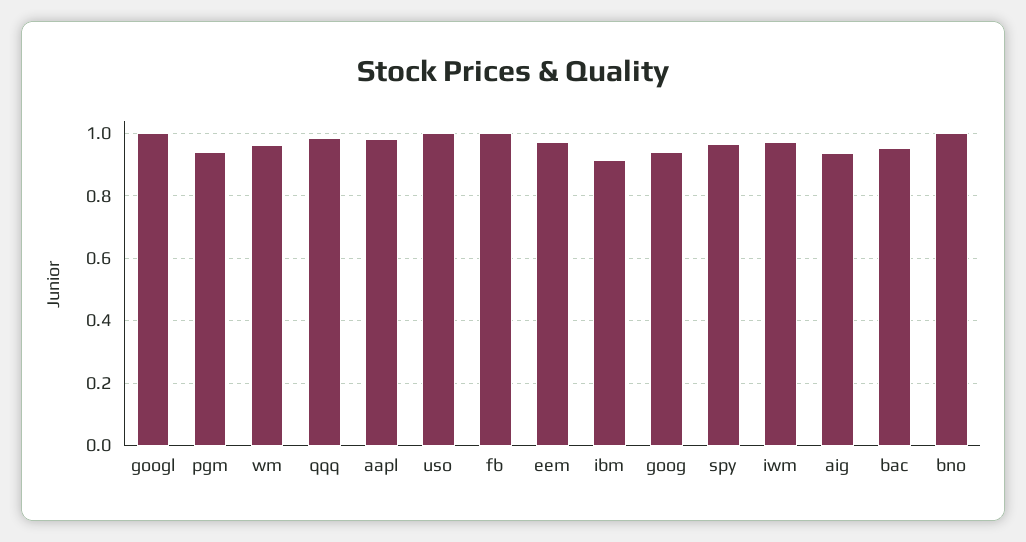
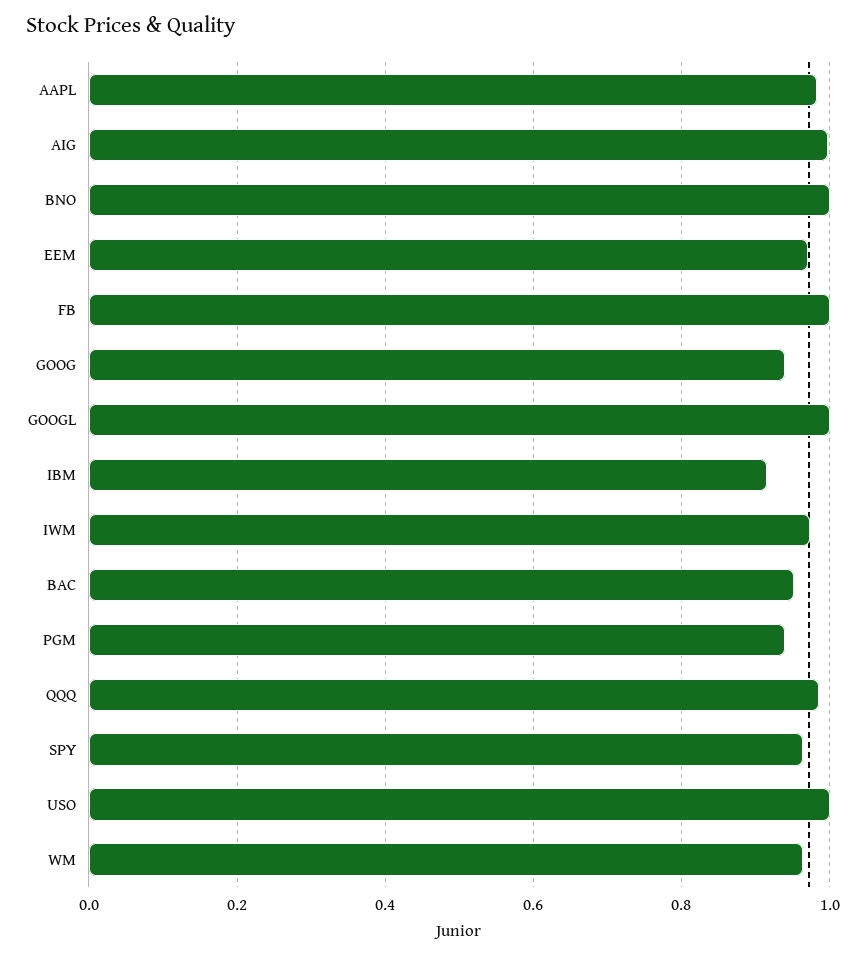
  {
    "googl": 1,
    "pgm": 0.94,
    "wm": 0.96,
    "qqq": 0.98,
    "aapl": 0.98,
    "uso": 1,
    "fb": 1,
    "eem": 0.98,
    "ibm": 0.92,
    "goog": 0.94,
    "spy": 0.96,
    "iwm": 0.98,
-   "aig": 0.94,
+   "aig": 1,
    "bac": 0.96,
    "bno": 1
  }

